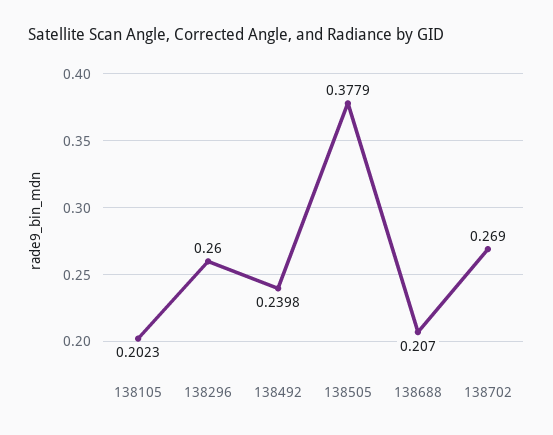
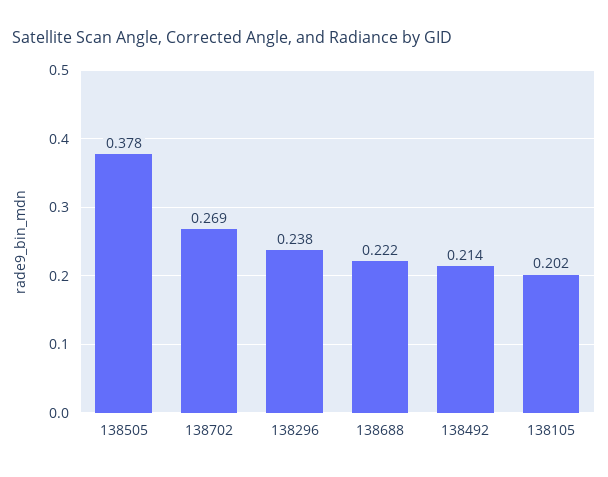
  {
    "138105": 0.2023,
-   "138296": 0.26,
+   "138296": 0.238,
-   "138492": 0.2398,
+   "138492": 0.214,
    "138505": 0.3779,
-   "138688": 0.207,
+   "138688": 0.222,
    "138702": 0.269
  }

